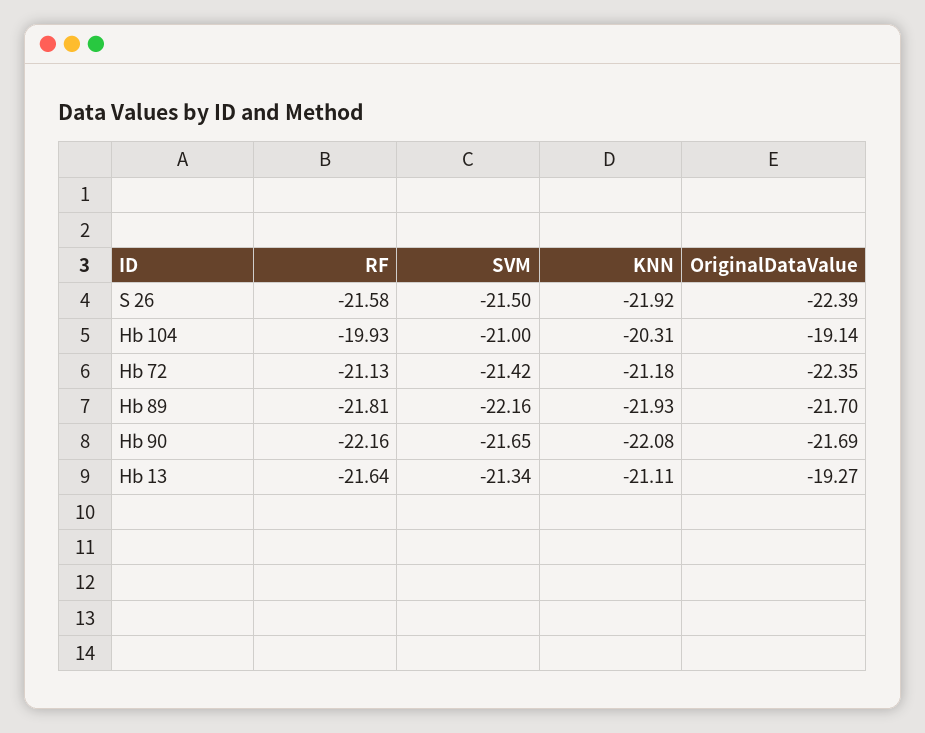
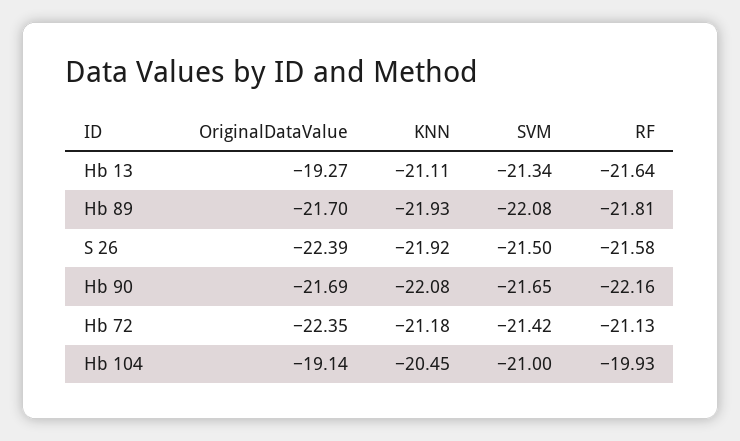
  {
    "RF": {
      "S 26": -21.58,
      "Hb 104": -19.93,
      "Hb 72": -21.13,
      "Hb 89": -21.81,
      "Hb 90": -22.16,
      "Hb 13": -21.64
    },
    "SVM": {
      "S 26": -21.5,
      "Hb 104": -21,
      "Hb 72": -21.42,
-     "Hb 89": -22.16,
+     "Hb 89": -22.08,
      "Hb 90": -21.65,
      "Hb 13": -21.34
    },
    "KNN": {
      "S 26": -21.92,
-     "Hb 104": -20.31,
+     "Hb 104": -20.45,
      "Hb 72": -21.18,
      "Hb 89": -21.93,
      "Hb 90": -22.08,
      "Hb 13": -21.11
    },
    "OriginalDataValue": {
      "S 26": -22.39,
      "Hb 104": -19.14,
      "Hb 72": -22.35,
      "Hb 89": -21.7,
      "Hb 90": -21.69,
      "Hb 13": -19.27
    }
  }

